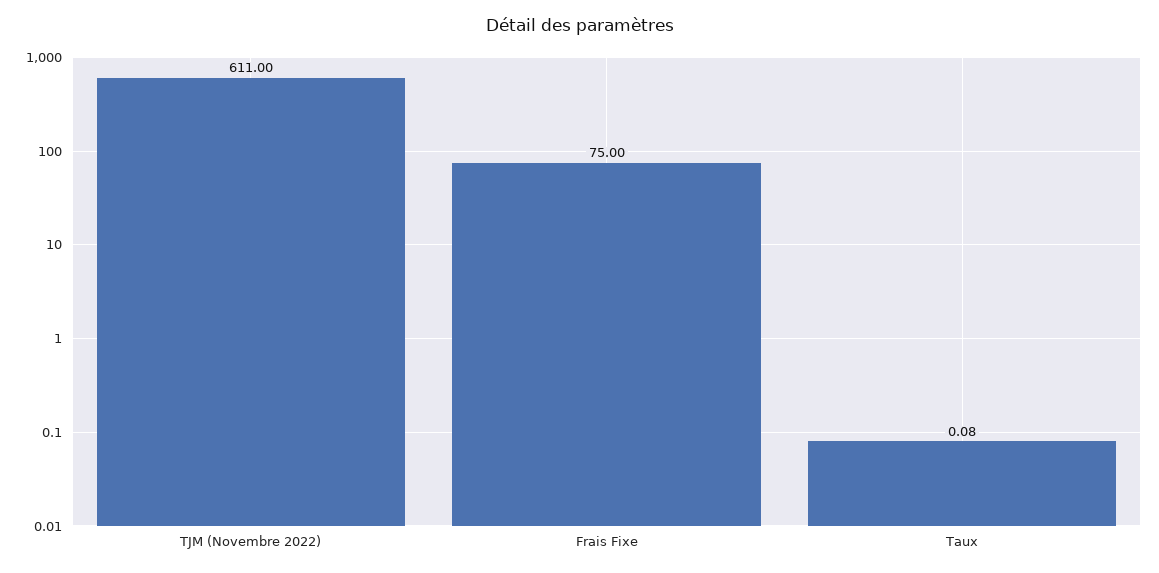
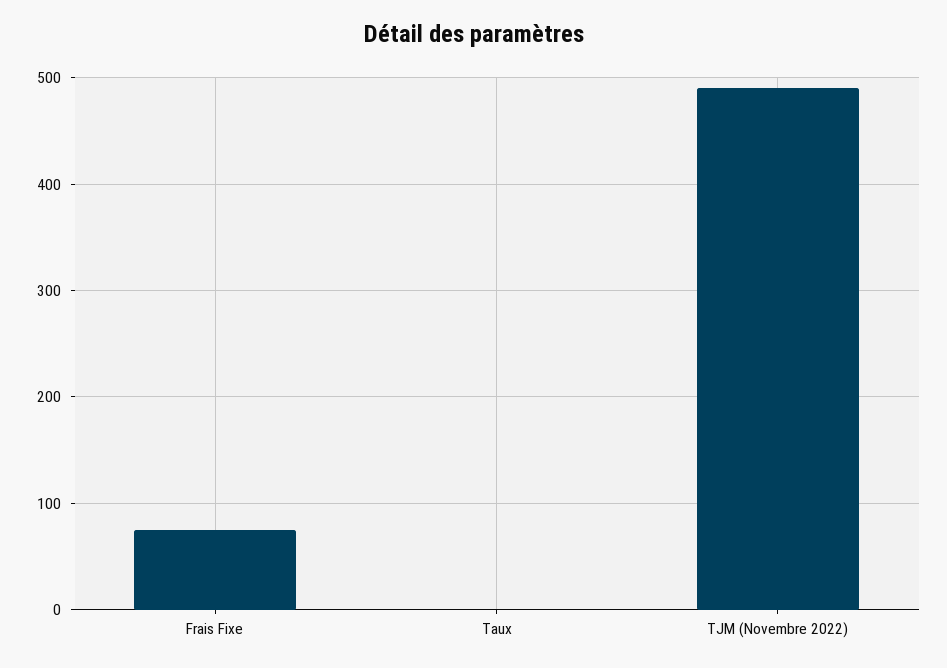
  {
-   "TJM (Novembre 2022)": 611,
+   "TJM (Novembre 2022)": 490,
    "Frais Fixe": 75,
    "Taux": 0.08
  }

